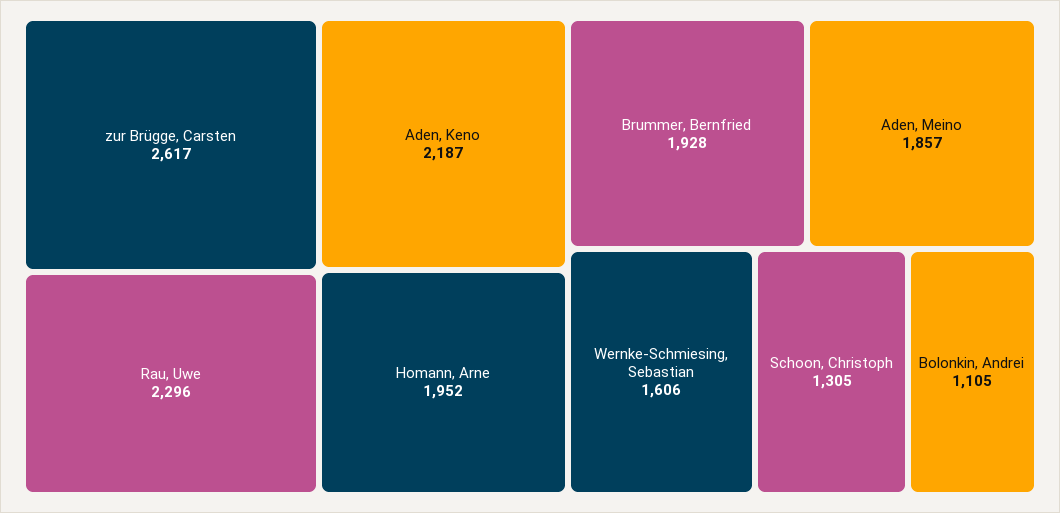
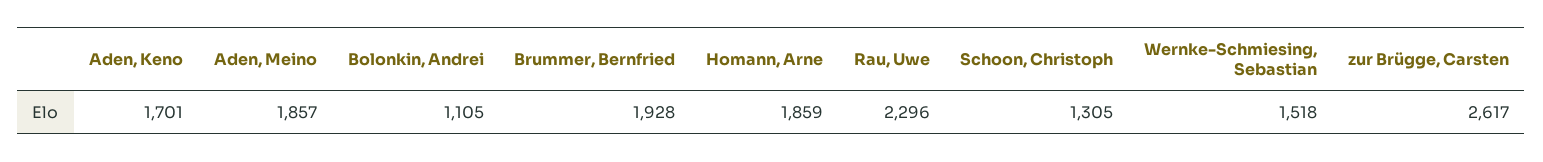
  {
    "zur Brügge, Carsten": 2617,
    "Rau, Uwe": 2296,
-   "Aden, Keno": 2187,
+   "Aden, Keno": 1701,
-   "Homann, Arne": 1952,
+   "Homann, Arne": 1859,
    "Brummer, Bernfried": 1928,
    "Aden, Meino": 1857,
-   "Wernke-Schmiesing, Sebastian": 1606,
+   "Wernke-Schmiesing, Sebastian": 1518,
    "Schoon, Christoph": 1305,
    "Bolonkin, Andrei": 1105
  }

